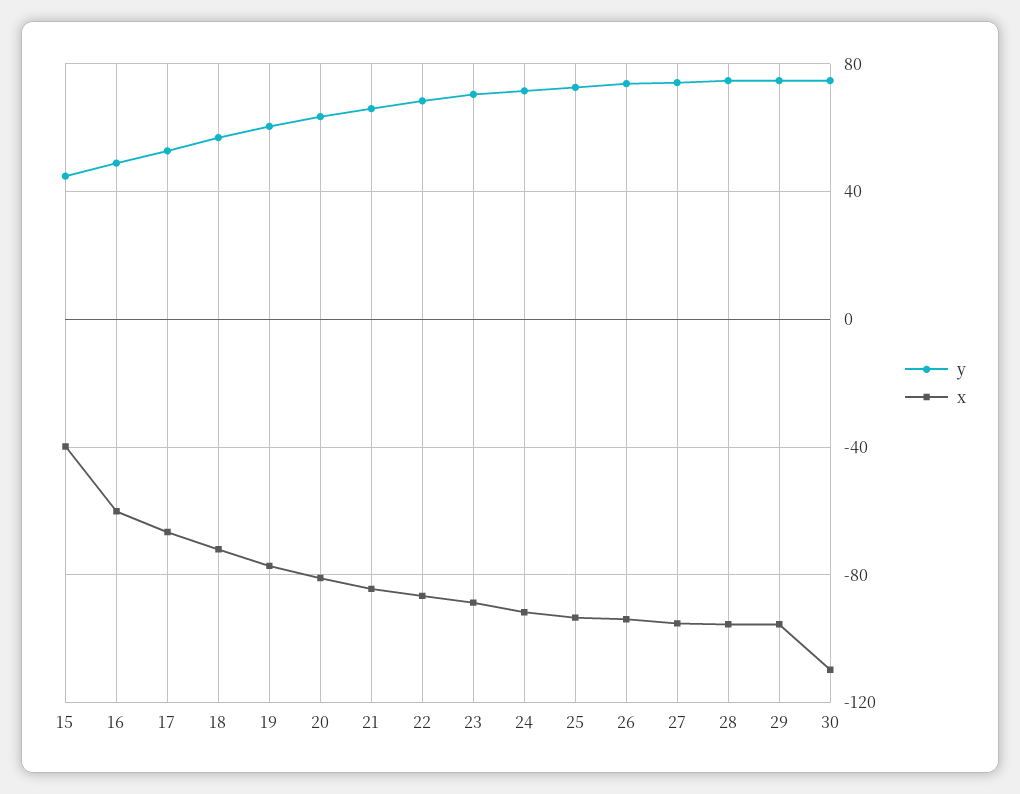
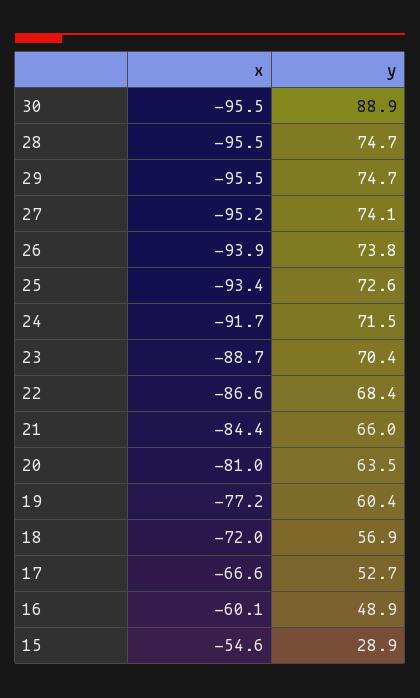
  {
    "y": {
-     "15": 45,
+     "15": 28.9,
      "16": 48.9,
      "17": 52.7,
      "18": 56.9,
      "19": 60.4,
      "20": 63.5,
      "21": 66,
      "22": 68.4,
      "23": 70.4,
      "24": 71.5,
      "25": 72.6,
      "26": 73.8,
      "27": 74.1,
      "28": 74.7,
      "29": 74.7,
-     "30": 75
+     "30": 88.9
    },
    "x": {
-     "15": -40,
+     "15": -54.6,
      "16": -60.1,
      "17": -66.6,
      "18": -72,
      "19": -77.2,
      "20": -81,
      "21": -84.4,
      "22": -86.6,
      "23": -88.7,
      "24": -91.7,
      "25": -93.4,
      "26": -93.9,
      "27": -95.2,
      "28": -95.5,
      "29": -95.5,
-     "30": -110
+     "30": -95.5
    }
  }

